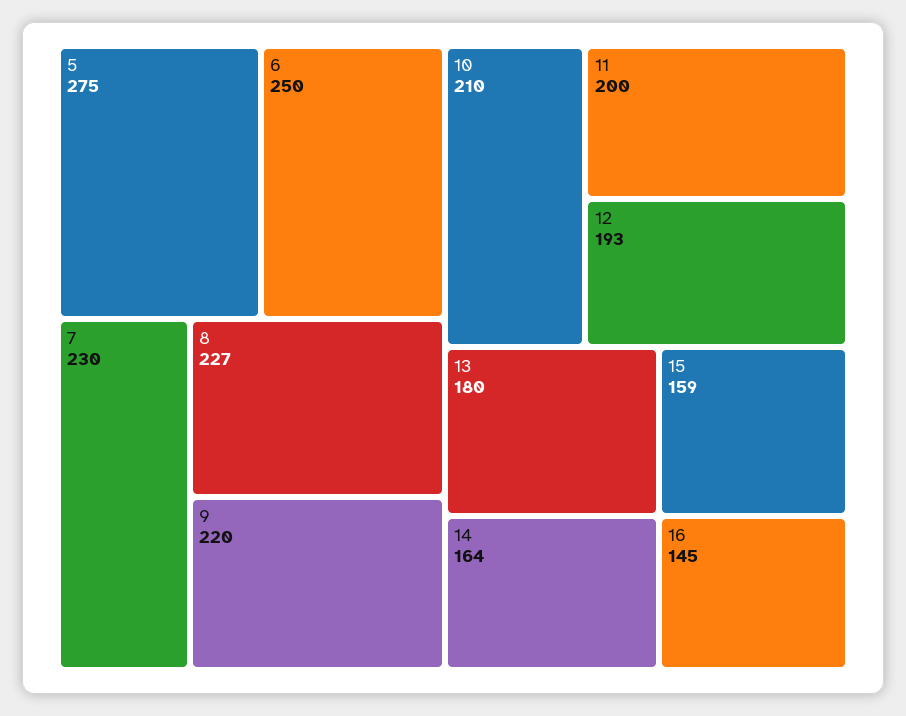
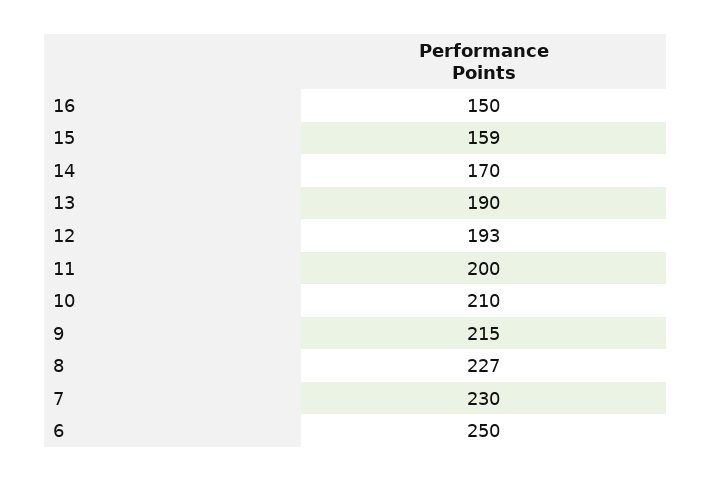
  {
-   "5": 275,
    "6": 250,
    "7": 230,
    "8": 227,
-   "9": 220,
+   "9": 215,
    "10": 210,
    "11": 200,
    "12": 193,
-   "13": 180,
+   "13": 190,
-   "14": 164,
+   "14": 170,
    "15": 159,
-   "16": 145
+   "16": 150
  }

